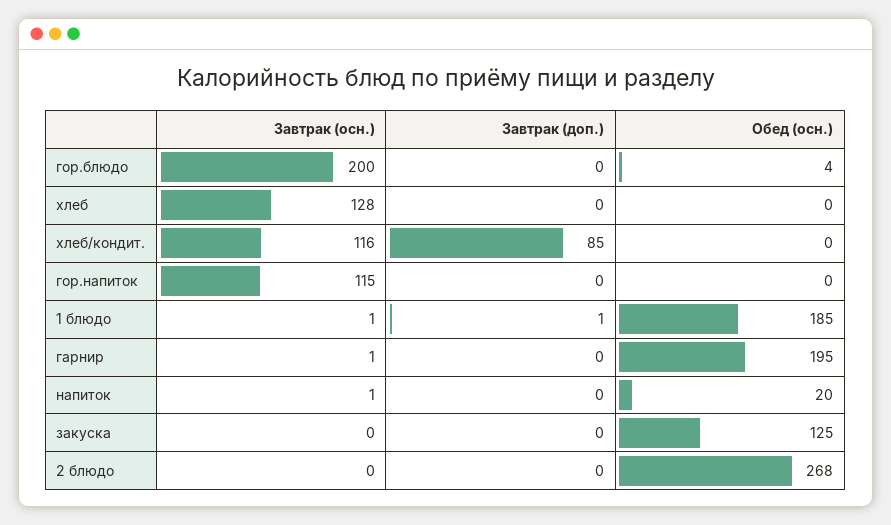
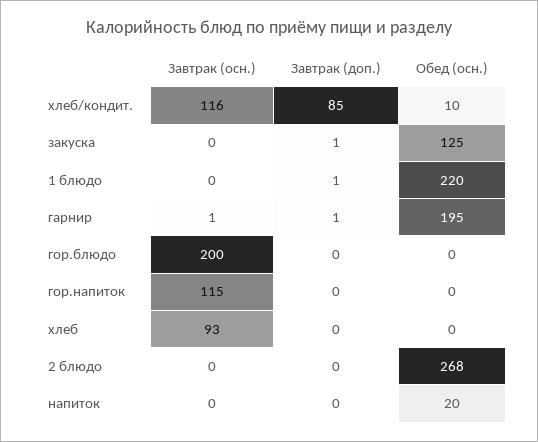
  {
    "Завтрак (осн.)": {
      "гор.блюдо": 200,
-     "хлеб": 128,
+     "хлеб": 93,
      "хлеб/кондит.": 116,
      "гор.напиток": 115,
-     "1 блюдо": 1,
+     "1 блюдо": 0,
      "гарнир": 1,
-     "напиток": 1,
+     "напиток": 0,
      "закуска": 0,
      "2 блюдо": 0
    },
    "Завтрак (доп.)": {
      "гор.блюдо": 0,
      "хлеб": 0,
      "хлеб/кондит.": 85,
      "гор.напиток": 0,
      "1 блюдо": 1,
-     "гарнир": 0,
+     "гарнир": 1,
      "напиток": 0,
-     "закуска": 0,
+     "закуска": 1,
      "2 блюдо": 0
    },
    "Обед (осн.)": {
-     "гор.блюдо": 4,
+     "гор.блюдо": 0,
      "хлеб": 0,
-     "хлеб/кондит.": 0,
+     "хлеб/кондит.": 10,
      "гор.напиток": 0,
-     "1 блюдо": 185,
+     "1 блюдо": 220,
      "гарнир": 195,
      "напиток": 20,
      "закуска": 125,
      "2 блюдо": 268
    }
  }

